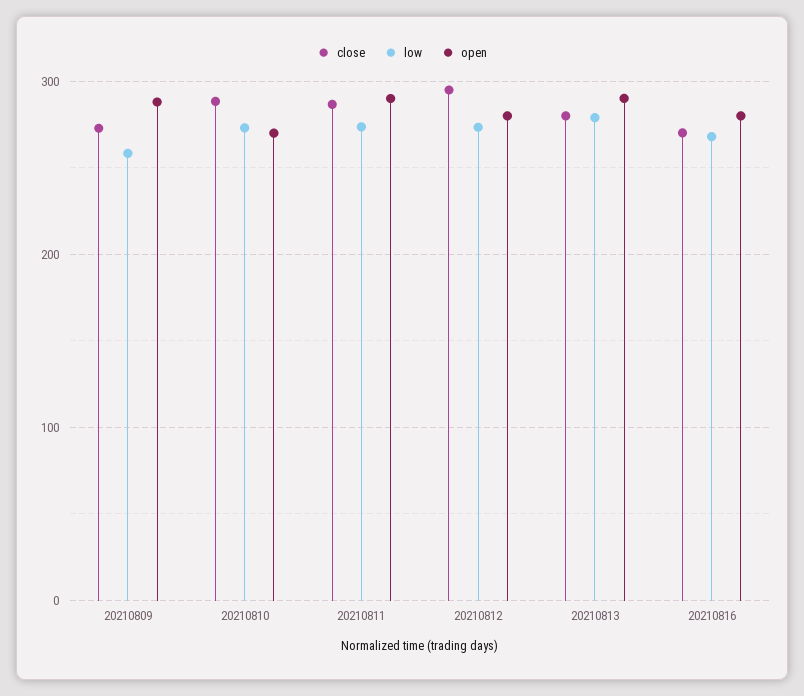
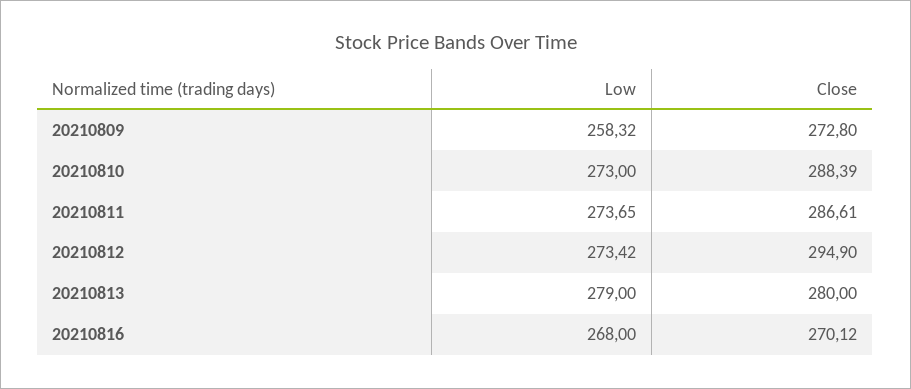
  {
    "close": {
      "20210809": 272.8,
      "20210810": 288.39,
      "20210811": 286.61,
      "20210812": 294.9,
      "20210813": 280,
      "20210816": 270.12
    },
    "low": {
      "20210809": 258.32,
      "20210810": 273,
      "20210811": 273.65,
      "20210812": 273.42,
      "20210813": 279,
      "20210816": 268
-   },
+   }
-   "open": {
-     "20210809": 290,
-     "20210810": 270,
-     "20210811": 290,
-     "20210812": 280,
-     "20210813": 290,
-     "20210816": 280
-   }
  }

